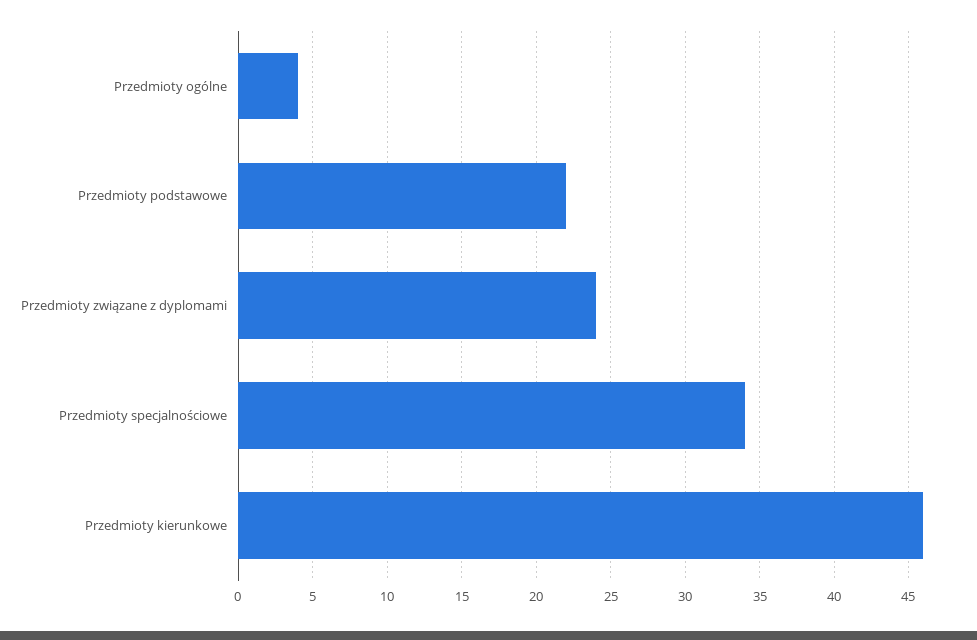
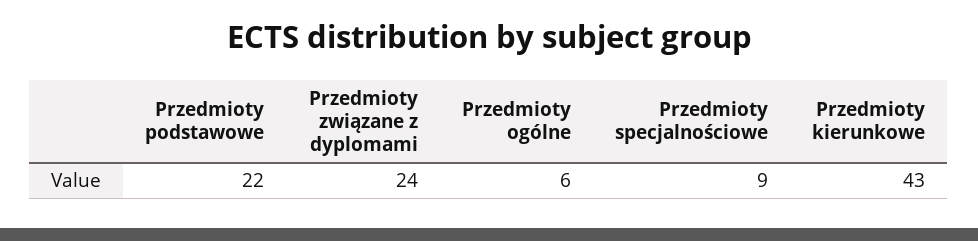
  {
-   "Przedmioty ogólne": 4,
+   "Przedmioty ogólne": 6,
    "Przedmioty podstawowe": 22,
    "Przedmioty związane z dyplomami": 24,
-   "Przedmioty specjalnościowe": 34,
+   "Przedmioty specjalnościowe": 9,
-   "Przedmioty kierunkowe": 46
+   "Przedmioty kierunkowe": 43
  }

